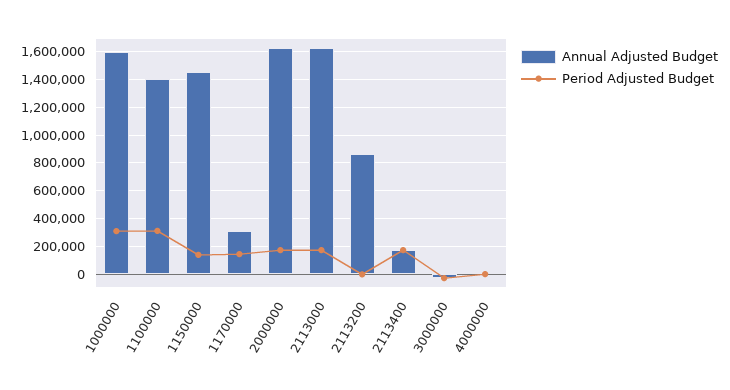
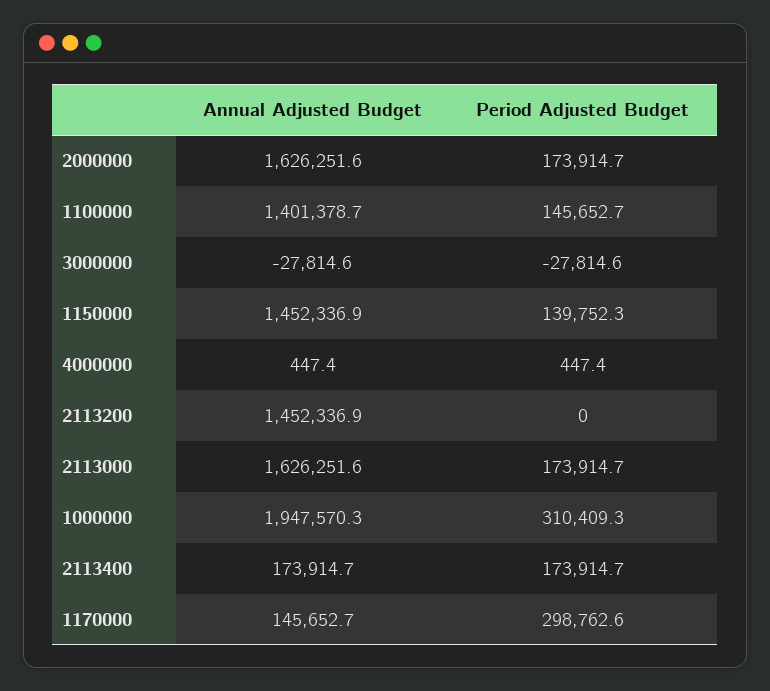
  {
    "Annual Adjusted Budget": {
-     "1000000": 1600000,
+     "1000000": 1947570.3,
      "1100000": 1401378.7,
      "1150000": 1452336.9,
-     "1170000": 300000,
+     "1170000": 145652.7,
      "2000000": 1626251.6,
      "2113000": 1626251.6,
-     "2113200": 850000,
+     "2113200": 1452336.9,
      "2113400": 173914.7,
      "3000000": -27814.6,
      "4000000": 447.4
    },
    "Period Adjusted Budget": {
      "1000000": 310409.3,
-     "1100000": 300000,
+     "1100000": 145652.7,
      "1150000": 139752.3,
-     "1170000": 150000,
+     "1170000": 298762.6,
      "2000000": 173914.7,
      "2113000": 173914.7,
      "2113200": 0,
      "2113400": 173914.7,
      "3000000": -27814.6,
      "4000000": 447.4
    }
  }

